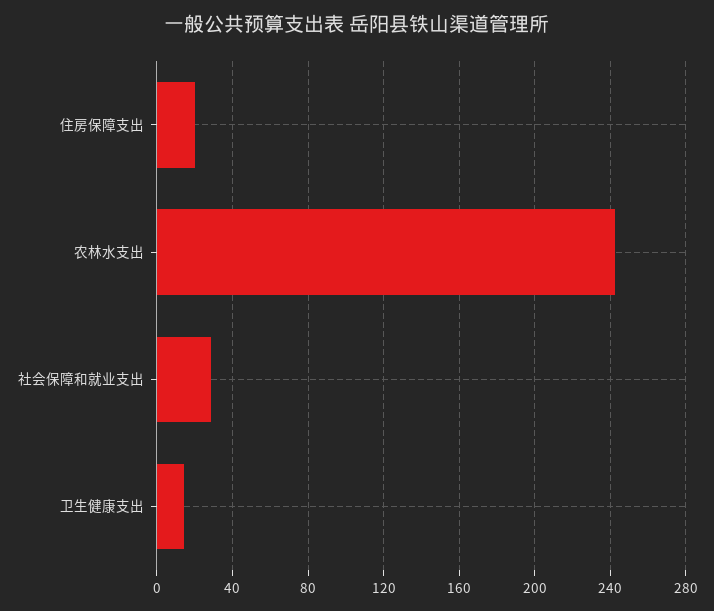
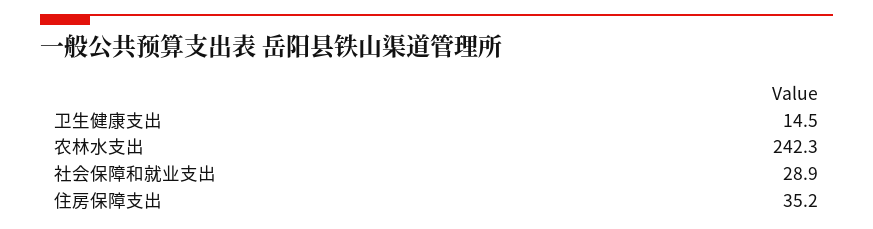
  {
-   "住房保障支出": 20,
+   "住房保障支出": 35.2,
    "农林水支出": 242.3,
    "社会保障和就业支出": 28.9,
    "卫生健康支出": 14.5
  }

